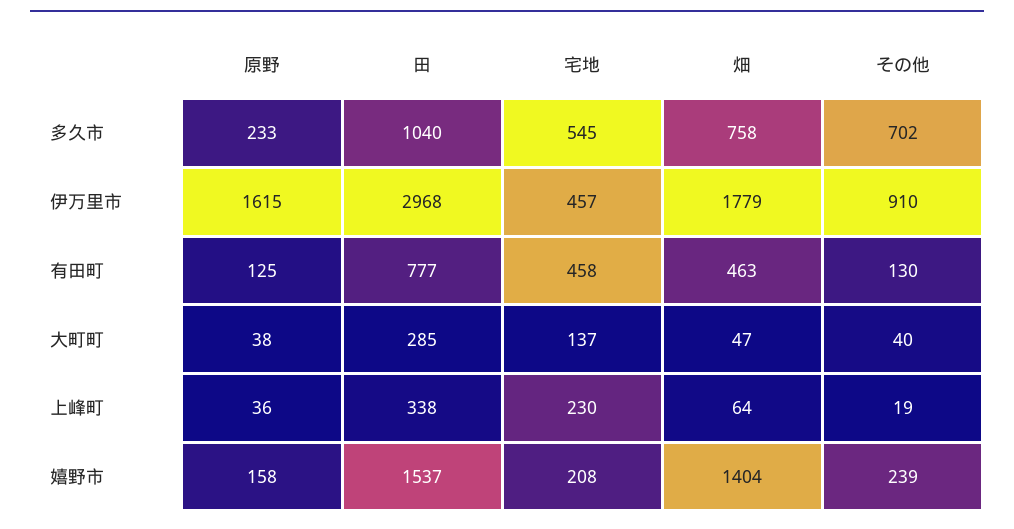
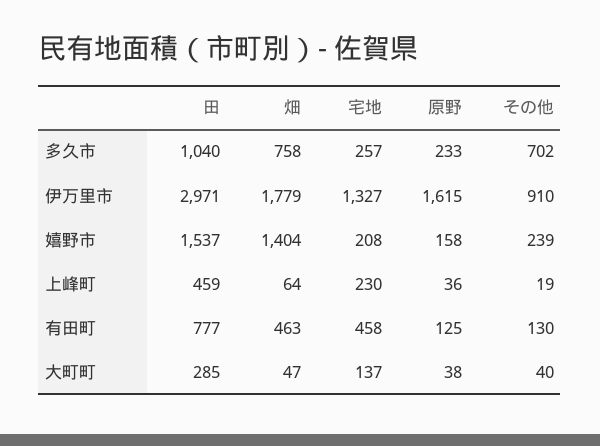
  {
    "原野": {
      "多久市": 233,
      "伊万里市": 1615,
      "有田町": 125,
      "大町町": 38,
      "上峰町": 36,
      "嬉野市": 158
    },
    "田": {
      "多久市": 1040,
-     "伊万里市": 2968,
+     "伊万里市": 2971,
      "有田町": 777,
      "大町町": 285,
-     "上峰町": 338,
+     "上峰町": 459,
      "嬉野市": 1537
    },
    "宅地": {
-     "多久市": 545,
+     "多久市": 257,
-     "伊万里市": 457,
+     "伊万里市": 1327,
      "有田町": 458,
      "大町町": 137,
      "上峰町": 230,
      "嬉野市": 208
    },
    "畑": {
      "多久市": 758,
      "伊万里市": 1779,
      "有田町": 463,
      "大町町": 47,
      "上峰町": 64,
      "嬉野市": 1404
    },
    "その他": {
      "多久市": 702,
      "伊万里市": 910,
      "有田町": 130,
      "大町町": 40,
      "上峰町": 19,
      "嬉野市": 239
    }
  }

